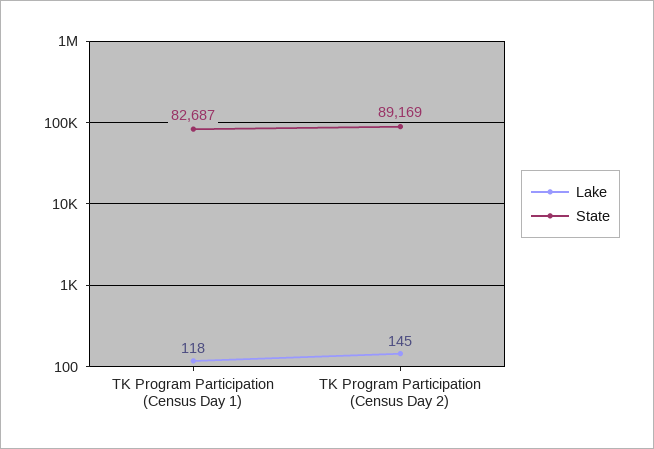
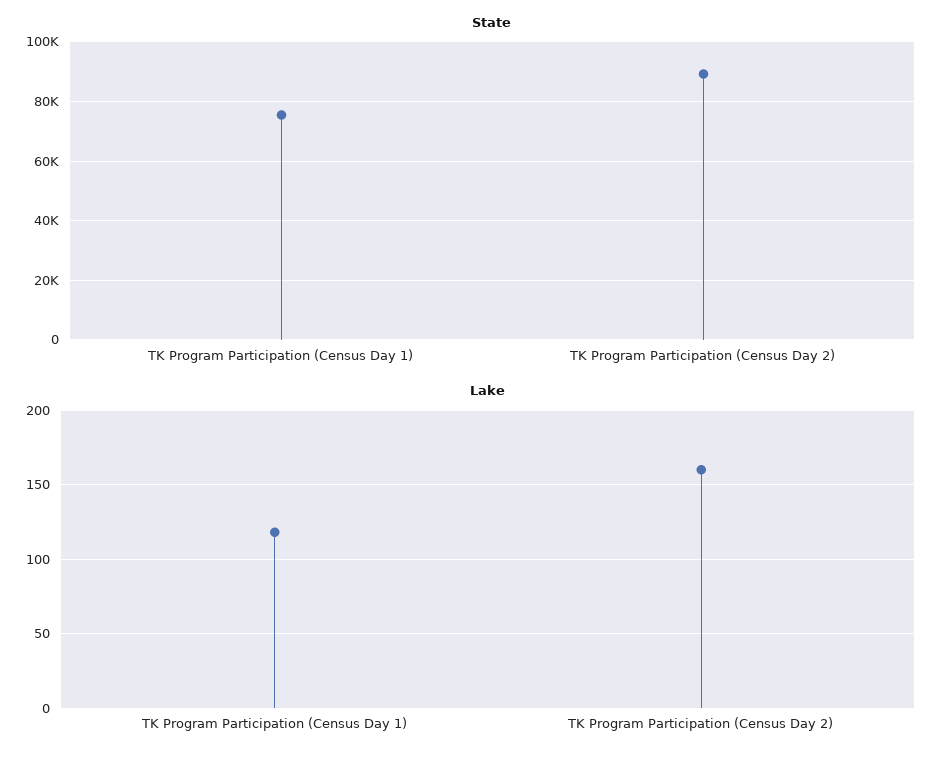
  {
    "Lake": {
      "TK Program Participation (Census Day 1)": 118,
-     "TK Program Participation (Census Day 2)": 145
+     "TK Program Participation (Census Day 2)": 160
    },
    "State": {
-     "TK Program Participation (Census Day 1)": 82687,
+     "TK Program Participation (Census Day 1)": 75000,
      "TK Program Participation (Census Day 2)": 89169
    }
  }

